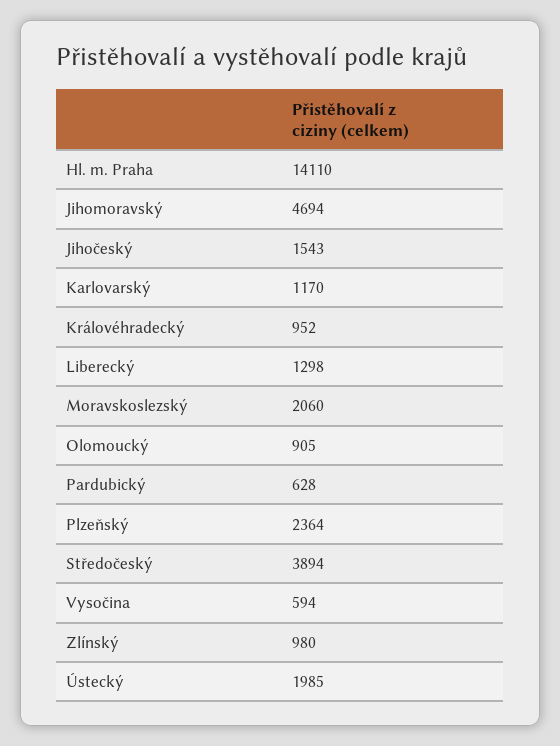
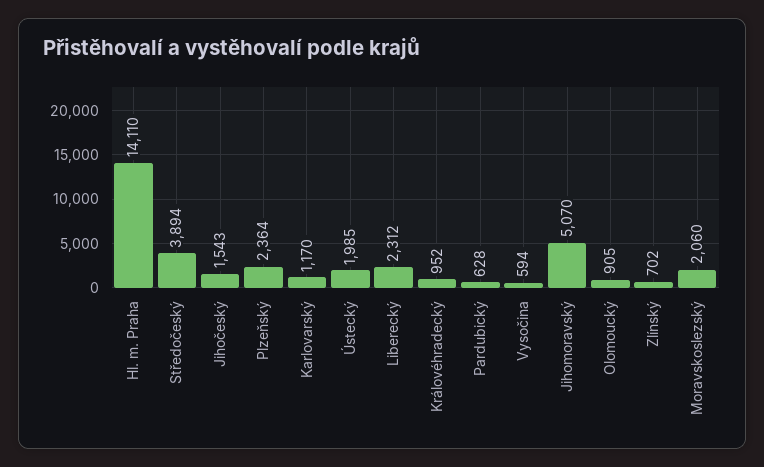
  {
    "Hl. m. Praha": 14110,
-   "Jihomoravský": 4694,
+   "Jihomoravský": 5070,
    "Jihočeský": 1543,
    "Karlovarský": 1170,
    "Královéhradecký": 952,
-   "Liberecký": 1298,
+   "Liberecký": 2312,
    "Moravskoslezský": 2060,
    "Olomoucký": 905,
    "Pardubický": 628,
    "Plzeňský": 2364,
    "Středočeský": 3894,
    "Vysočina": 594,
-   "Zlínský": 980,
+   "Zlínský": 702,
    "Ústecký": 1985
  }

